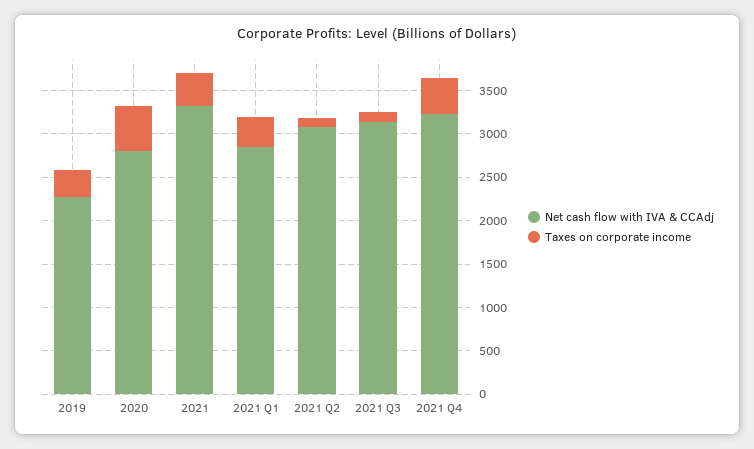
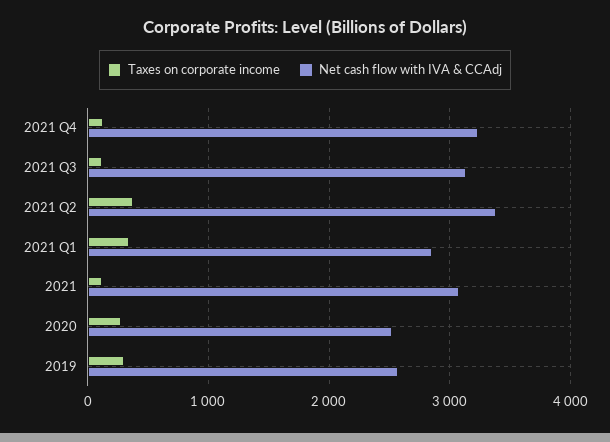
  {
    "Net cash flow with IVA & CCAdj": {
-     "2019": 2300,
+     "2019": 2600,
-     "2020": 2800,
+     "2020": 2500,
-     "2021": 3300,
+     "2021": 3100,
      "2021 Q1": 2900,
-     "2021 Q2": 3100,
+     "2021 Q2": 3400,
      "2021 Q3": 3100,
      "2021 Q4": 3200
    },
    "Taxes on corporate income": {
      "2019": 300,
-     "2020": 500,
+     "2020": 300,
-     "2021": 400,
+     "2021": 100,
      "2021 Q1": 300,
-     "2021 Q2": 100,
+     "2021 Q2": 400,
      "2021 Q3": 100,
-     "2021 Q4": 400
+     "2021 Q4": 100
    }
  }

